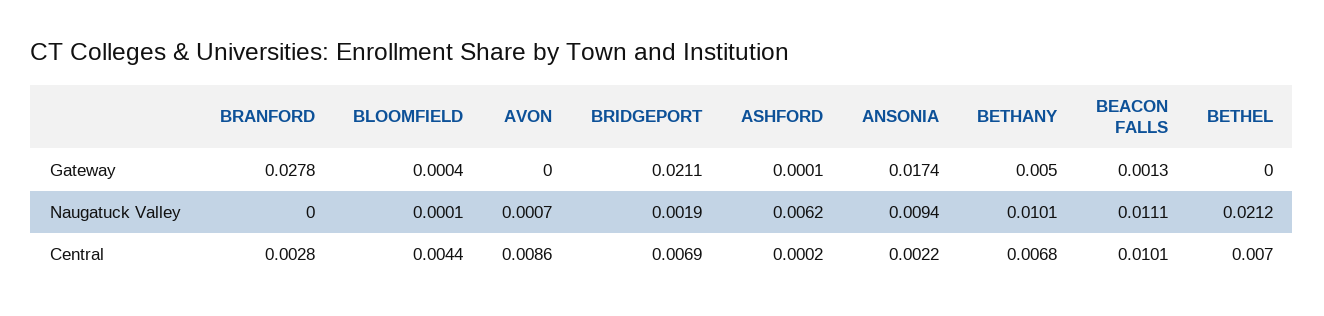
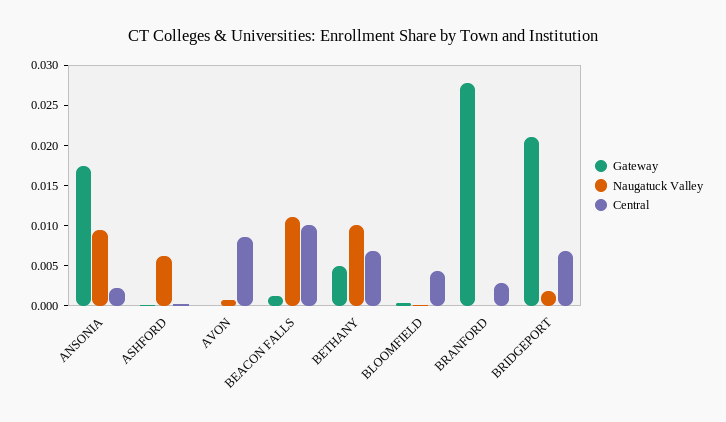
  {
    "Gateway": {
      "BRANFORD": 0.0278,
      "BLOOMFIELD": 0.0004,
      "AVON": 0,
      "BRIDGEPORT": 0.0211,
      "ASHFORD": 0.0001,
      "ANSONIA": 0.0174,
      "BETHANY": 0.005,
-     "BEACON FALLS": 0.0013,
+     "BEACON FALLS": 0.0013
-     "BETHEL": 0
    },
    "Naugatuck Valley": {
      "BRANFORD": 0,
      "BLOOMFIELD": 0.0001,
      "AVON": 0.0007,
      "BRIDGEPORT": 0.0019,
      "ASHFORD": 0.0062,
      "ANSONIA": 0.0094,
      "BETHANY": 0.0101,
-     "BEACON FALLS": 0.0111,
+     "BEACON FALLS": 0.0111
-     "BETHEL": 0.0212
    },
    "Central": {
      "BRANFORD": 0.0028,
      "BLOOMFIELD": 0.0044,
      "AVON": 0.0086,
      "BRIDGEPORT": 0.0069,
      "ASHFORD": 0.0002,
      "ANSONIA": 0.0022,
      "BETHANY": 0.0068,
-     "BEACON FALLS": 0.0101,
+     "BEACON FALLS": 0.0101
-     "BETHEL": 0.007
    }
  }

